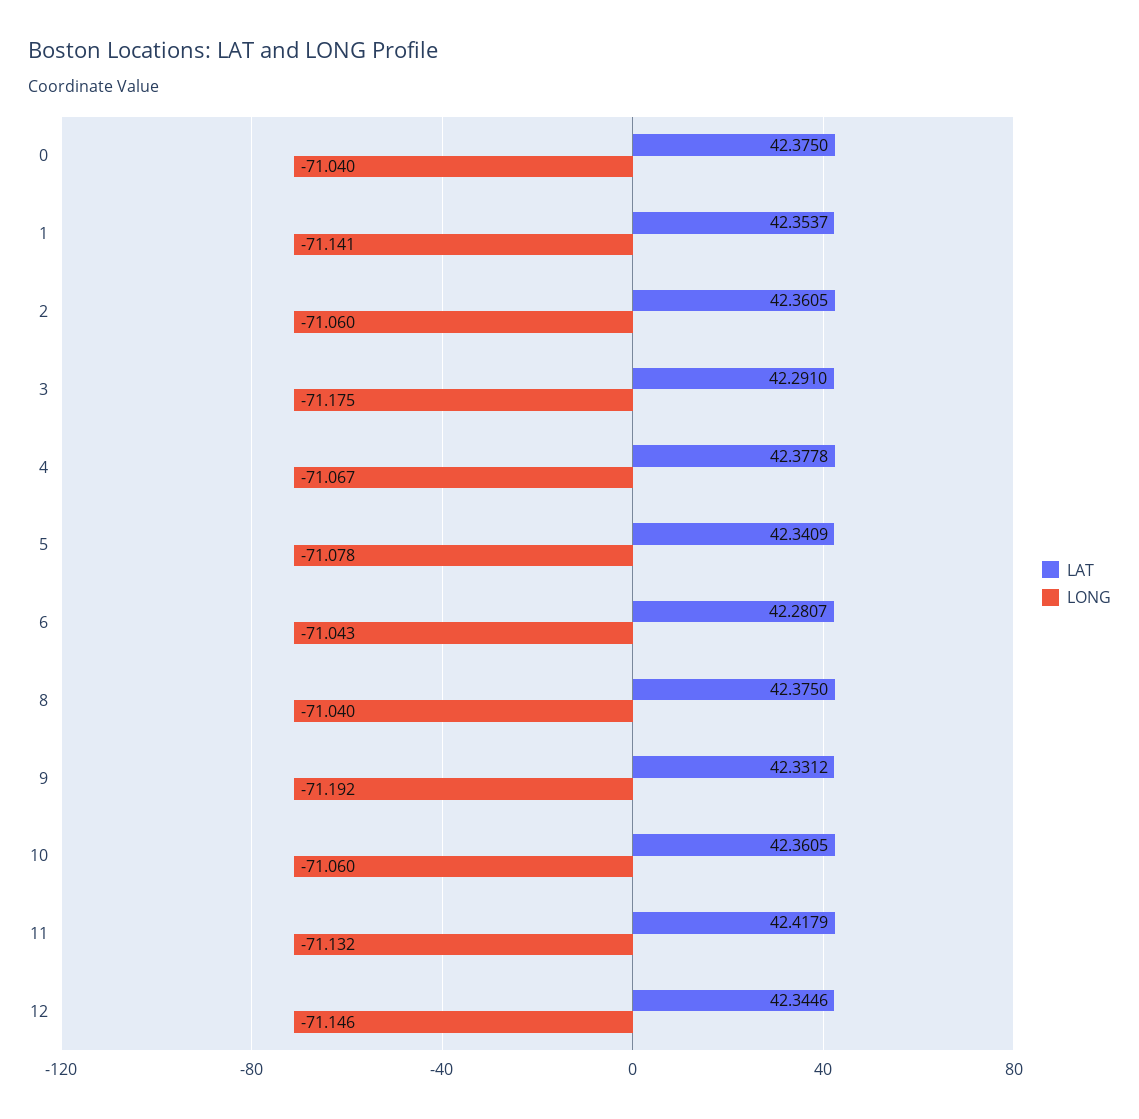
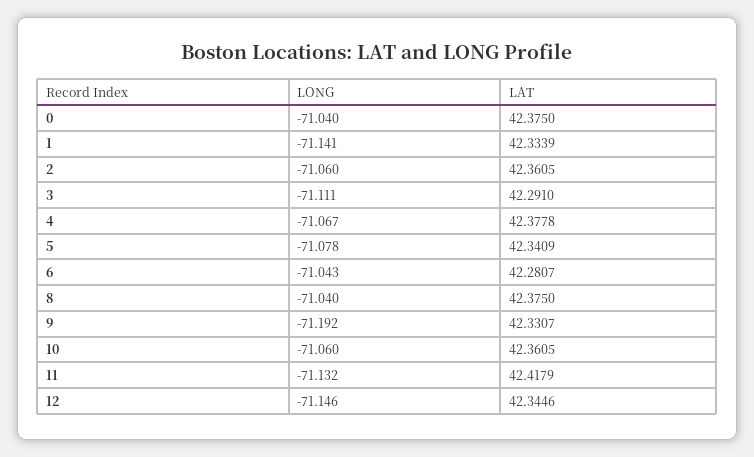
  {
    "LAT": {
      "0": 42.375,
-     "1": 42.3537,
+     "1": 42.3339,
      "2": 42.3605,
      "3": 42.291,
      "4": 42.3778,
      "5": 42.3409,
      "6": 42.2807,
      "8": 42.375,
-     "9": 42.3312,
+     "9": 42.3307,
      "10": 42.3605,
      "11": 42.4179,
      "12": 42.3446
    },
    "LONG": {
      "0": -71.04,
      "1": -71.141,
      "2": -71.06,
-     "3": -71.175,
+     "3": -71.111,
      "4": -71.067,
      "5": -71.078,
      "6": -71.043,
      "8": -71.04,
      "9": -71.192,
      "10": -71.06,
      "11": -71.132,
      "12": -71.146
    }
  }

